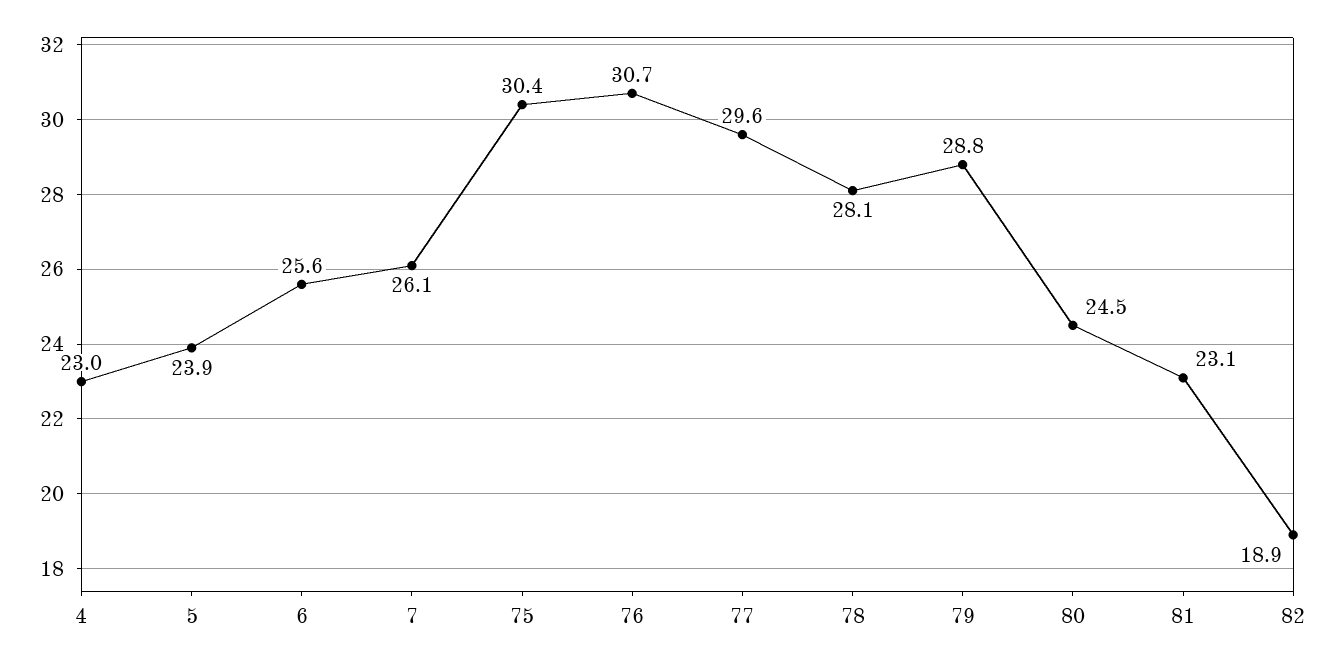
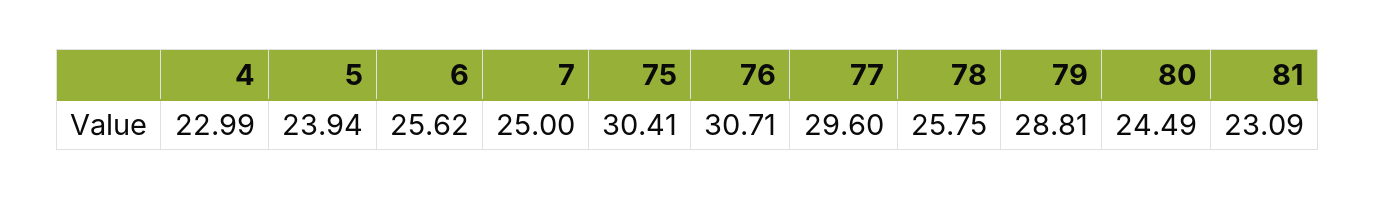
  {
    "4": 22.99,
    "5": 23.94,
    "6": 25.62,
-   "7": 26.1,
+   "7": 25,
    "75": 30.41,
    "76": 30.71,
    "77": 29.6,
-   "78": 28.1,
+   "78": 25.75,
    "79": 28.81,
    "80": 24.49,
-   "81": 23.09,
+   "81": 23.09
-   "82": 18.9
  }

